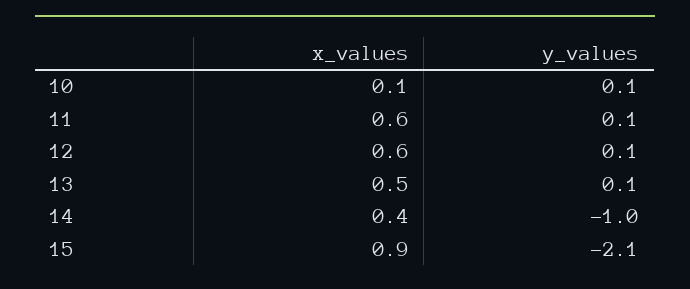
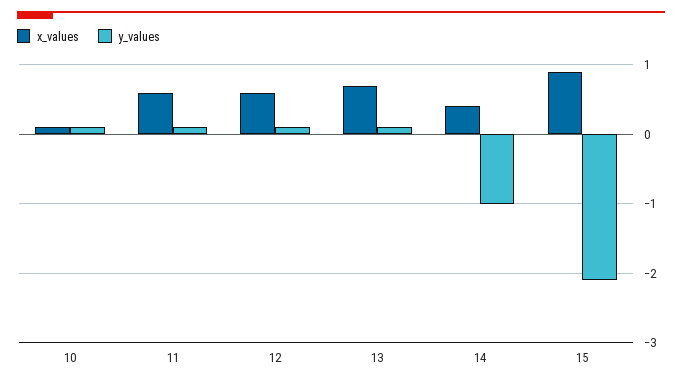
  {
    "x_values": {
      "10": 0.1,
      "11": 0.6,
      "12": 0.6,
-     "13": 0.5,
+     "13": 0.7,
      "14": 0.4,
      "15": 0.9
    },
    "y_values": {
      "10": 0.1,
      "11": 0.1,
      "12": 0.1,
      "13": 0.1,
      "14": -1,
      "15": -2.1
    }
  }

